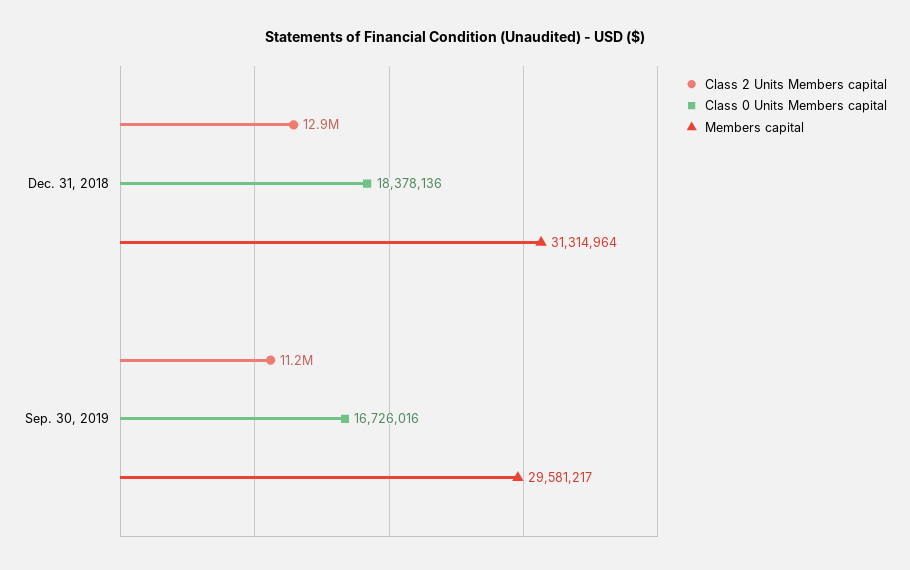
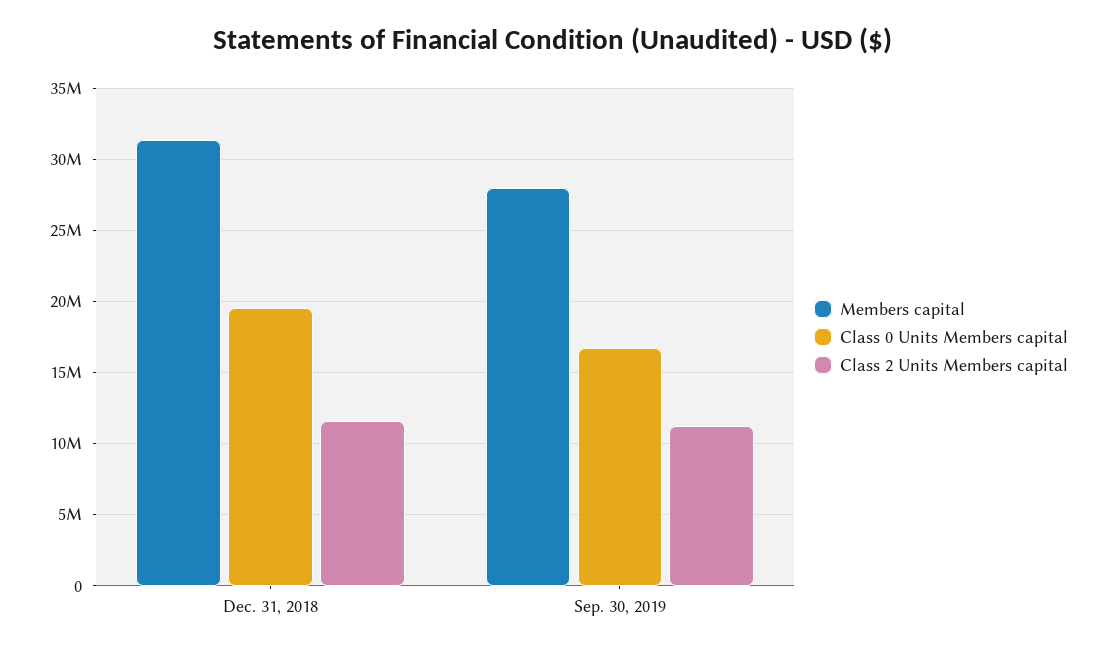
  {
    "Class 2 Units Members capital": {
-     "Dec. 31, 2018": 12900000,
+     "Dec. 31, 2018": 11500000,
      "Sep. 30, 2019": 11200000
    },
    "Class 0 Units Members capital": {
-     "Dec. 31, 2018": 18378136,
+     "Dec. 31, 2018": 19500000,
      "Sep. 30, 2019": 16726016
    },
    "Members capital": {
      "Dec. 31, 2018": 31314964,
-     "Sep. 30, 2019": 29581217
+     "Sep. 30, 2019": 28000000
    }
  }

